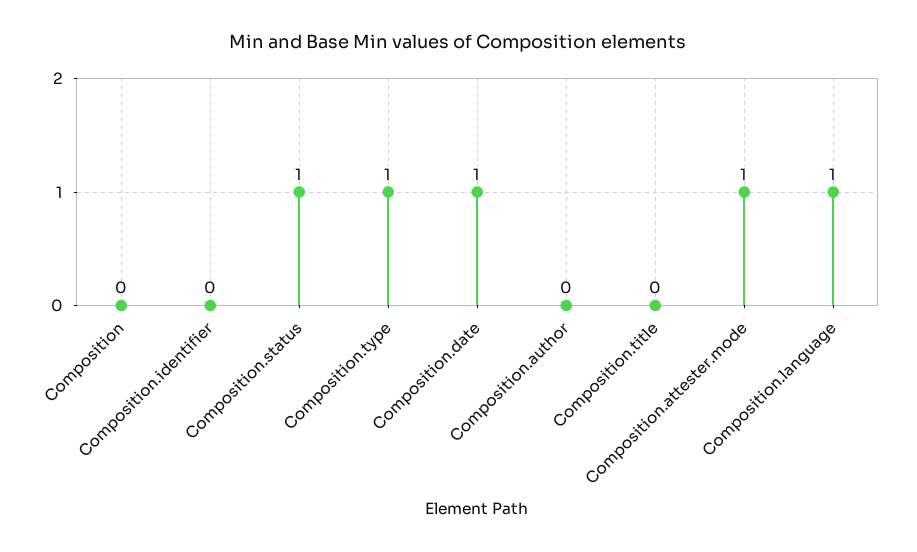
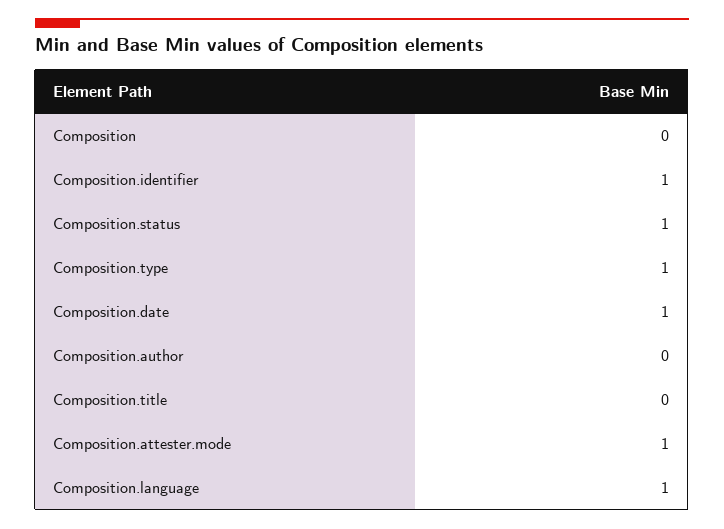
  {
    "Composition": 0,
-   "Composition.identifier": 0,
+   "Composition.identifier": 1,
    "Composition.status": 1,
    "Composition.type": 1,
    "Composition.date": 1,
    "Composition.author": 0,
    "Composition.title": 0,
    "Composition.attester.mode": 1,
    "Composition.language": 1
  }

